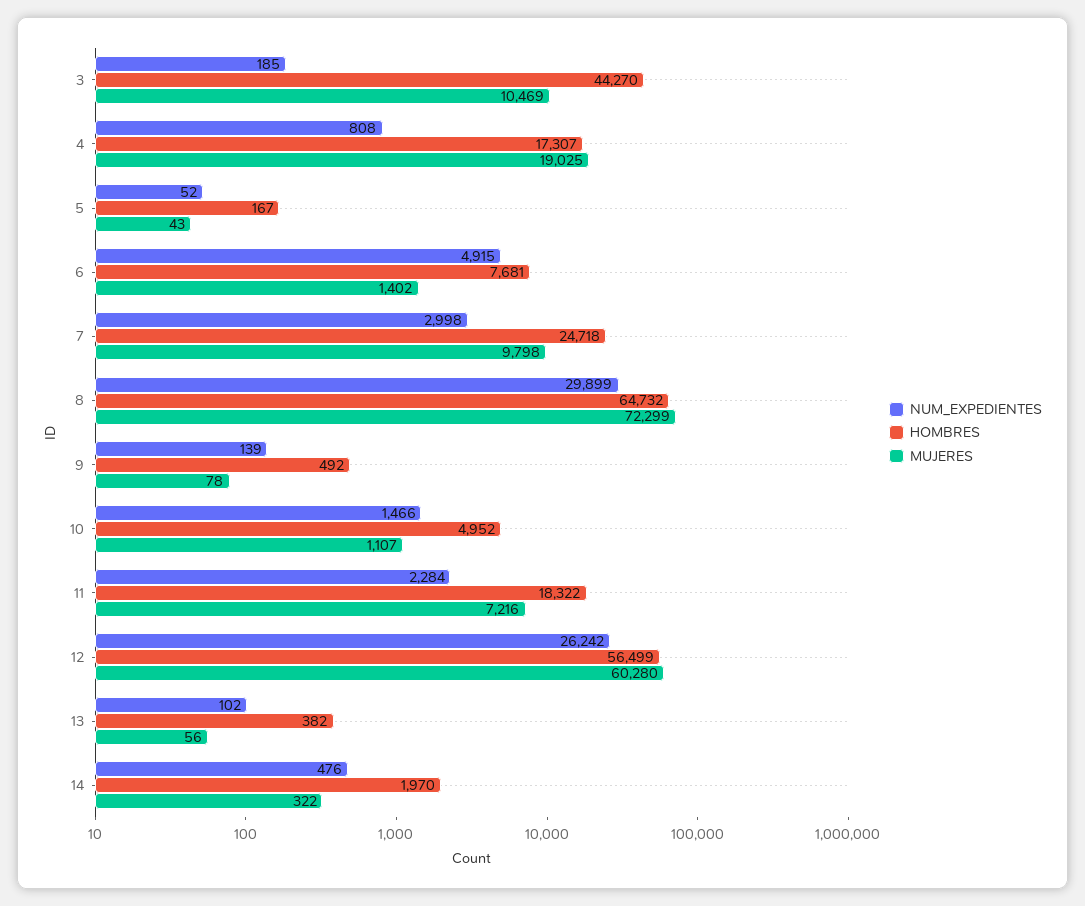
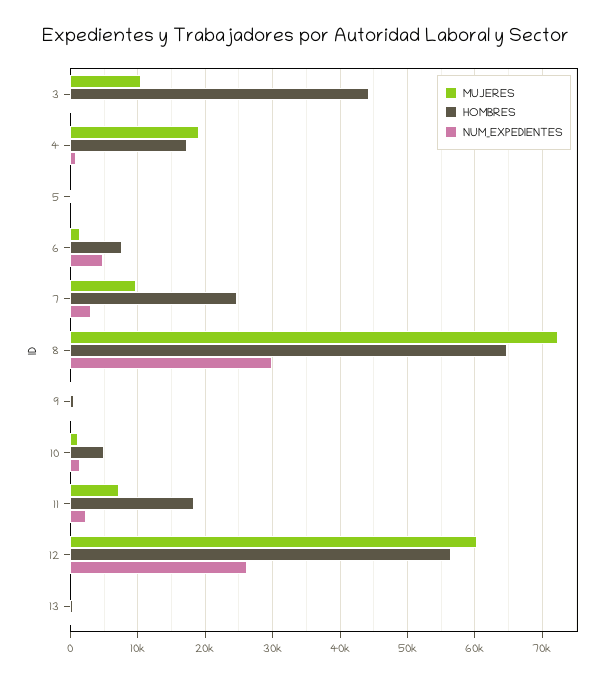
  {
    "NUM_EXPEDIENTES": {
      "3": 185,
      "4": 808,
      "5": 52,
      "6": 4915,
      "7": 2998,
      "8": 29899,
      "9": 139,
      "10": 1466,
      "11": 2284,
      "12": 26242,
-     "13": 102,
+     "13": 102
-     "14": 476
    },
    "HOMBRES": {
      "3": 44270,
      "4": 17307,
      "5": 167,
      "6": 7681,
      "7": 24718,
      "8": 64732,
      "9": 492,
      "10": 4952,
      "11": 18322,
      "12": 56499,
-     "13": 382,
+     "13": 382
-     "14": 1970
    },
    "MUJERES": {
      "3": 10469,
      "4": 19025,
      "5": 43,
      "6": 1402,
      "7": 9798,
      "8": 72299,
      "9": 78,
      "10": 1107,
      "11": 7216,
      "12": 60280,
-     "13": 56,
+     "13": 56
-     "14": 322
    }
  }

